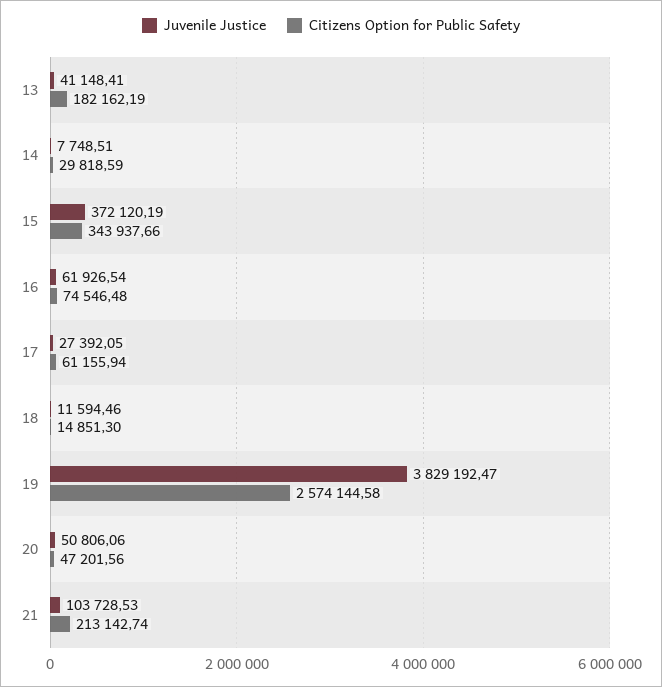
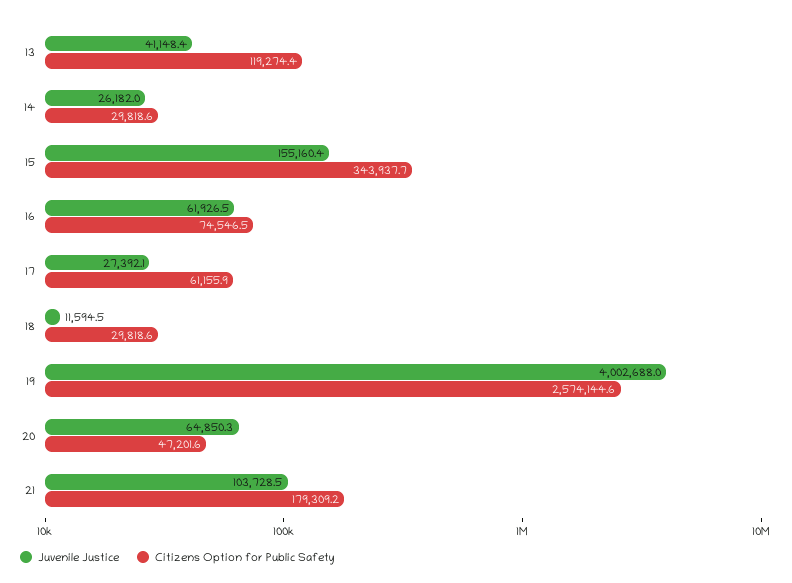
  {
    "Juvenile Justice": {
      "13": 41148.41,
-     "14": 7748.51,
+     "14": 26182,
-     "15": 372120.19,
+     "15": 155160.4,
      "16": 61926.54,
      "17": 27392.05,
      "18": 11594.46,
-     "19": 3829192.47,
+     "19": 4002688,
-     "20": 50806.06,
+     "20": 64850.3,
      "21": 103728.53
    },
    "Citizens Option for Public Safety": {
-     "13": 182162.19,
+     "13": 119274.4,
      "14": 29818.59,
      "15": 343937.66,
      "16": 74546.48,
      "17": 61155.94,
-     "18": 14851.3,
+     "18": 29818.6,
      "19": 2574144.58,
      "20": 47201.56,
-     "21": 213142.74
+     "21": 179309.2
    }
  }

